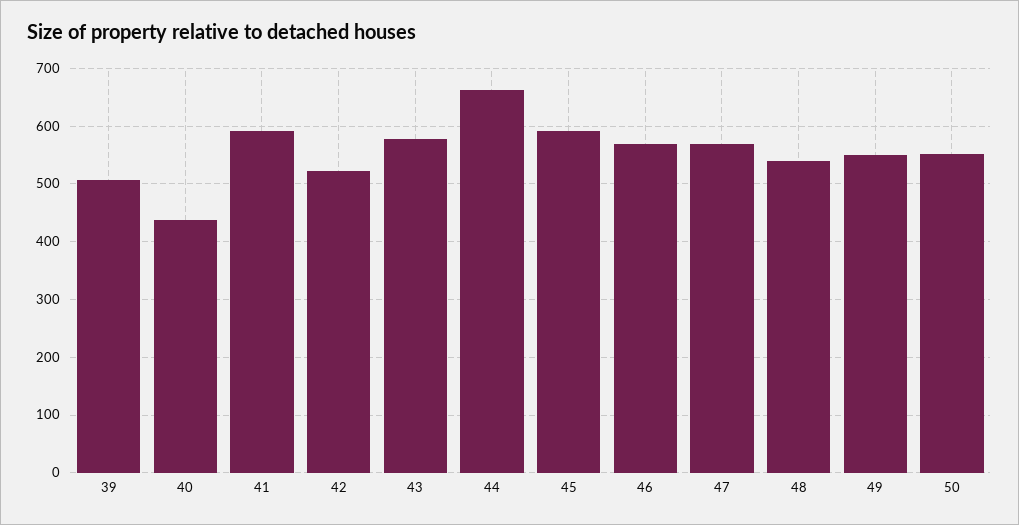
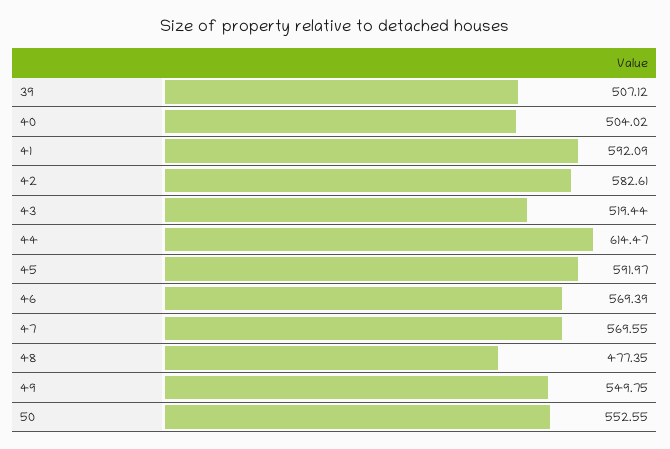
  {
    "39": 507.12,
-   "40": 440,
+   "40": 504.02,
    "41": 592.09,
-   "42": 520,
+   "42": 582.61,
-   "43": 580,
+   "43": 519.44,
-   "44": 660,
+   "44": 614.47,
    "45": 591.97,
    "46": 569.39,
    "47": 569.55,
-   "48": 540,
+   "48": 477.35,
    "49": 549.75,
    "50": 552.55
  }

